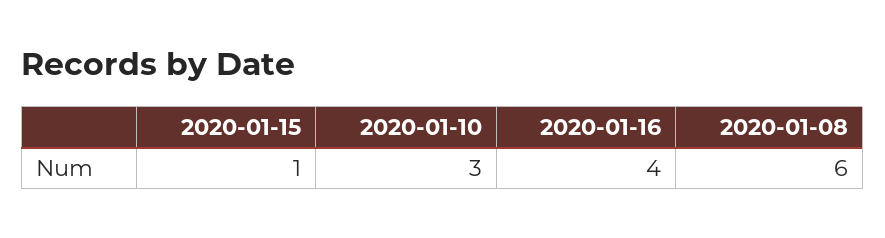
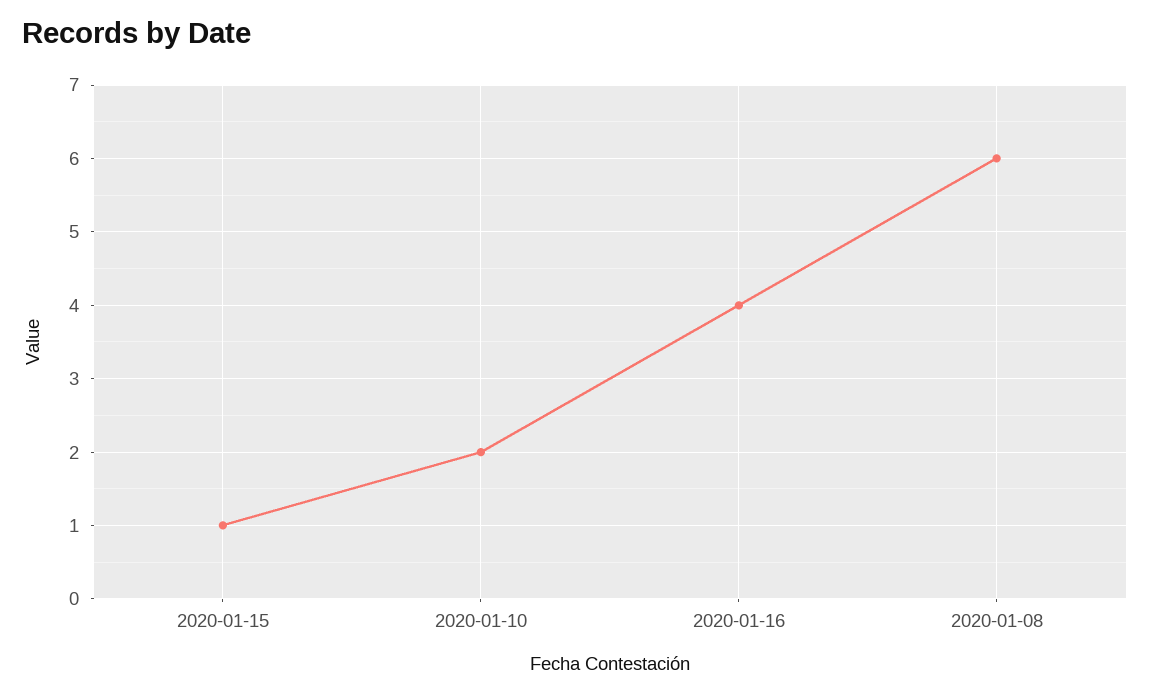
  {
    "2020-01-15": 1,
-   "2020-01-10": 3,
+   "2020-01-10": 2,
    "2020-01-16": 4,
    "2020-01-08": 6
  }

